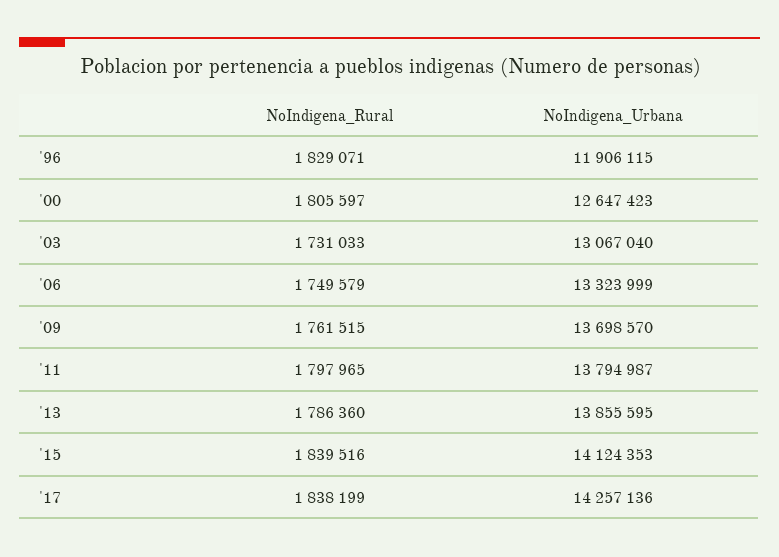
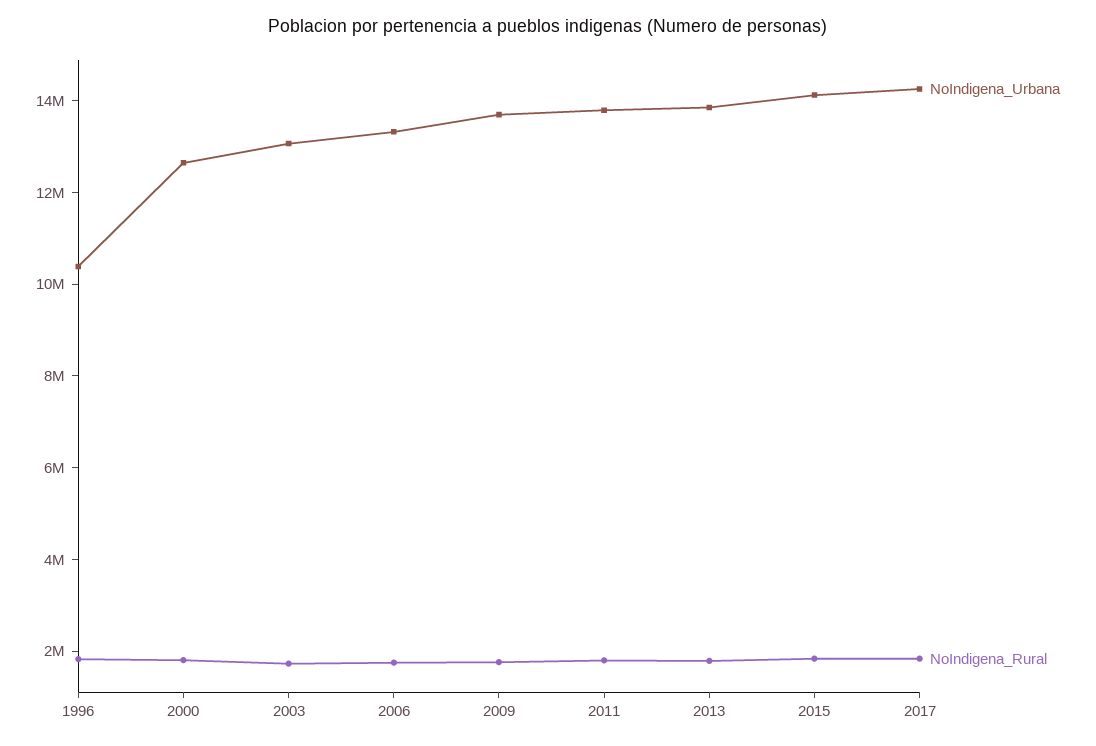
  {
    "NoIndigena_Rural": {
      "'96": 1829071,
      "'00": 1805597,
      "'03": 1731033,
      "'06": 1749579,
      "'09": 1761515,
      "'11": 1797965,
      "'13": 1786360,
      "'15": 1839516,
      "'17": 1838199
    },
    "NoIndigena_Urbana": {
-     "'96": 11906115,
+     "'96": 10500000,
      "'00": 12647423,
      "'03": 13067040,
      "'06": 13323999,
      "'09": 13698570,
      "'11": 13794987,
      "'13": 13855595,
      "'15": 14124353,
      "'17": 14257136
    }
  }

